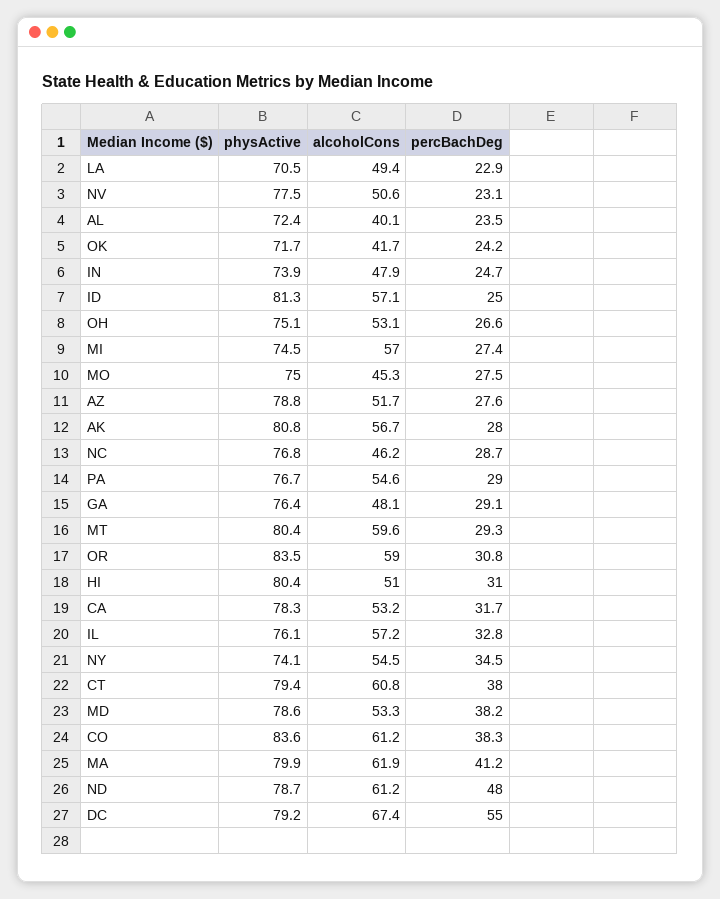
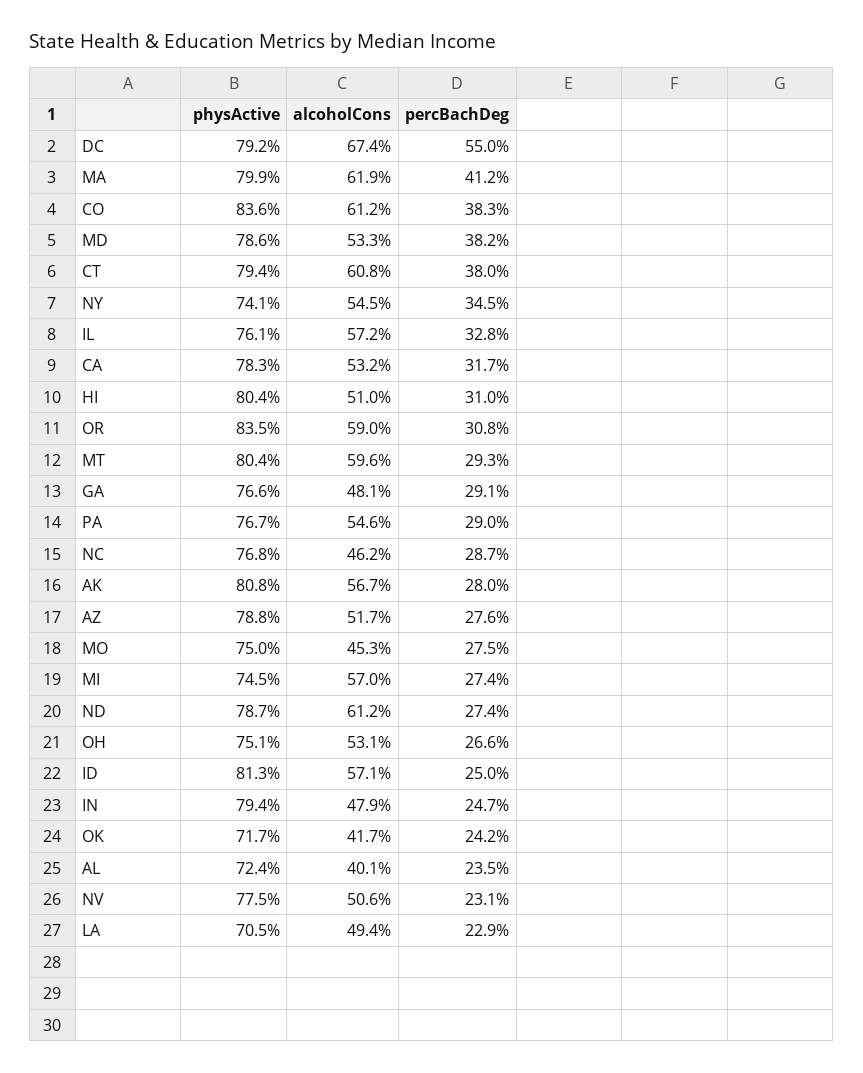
  {
    "physActive": {
      "LA": 70.5,
      "NV": 77.5,
      "AL": 72.4,
      "OK": 71.7,
-     "IN": 73.9,
+     "IN": 79.4,
      "ID": 81.3,
      "OH": 75.1,
      "MI": 74.5,
      "MO": 75,
      "AZ": 78.8,
      "AK": 80.8,
      "NC": 76.8,
      "PA": 76.7,
-     "GA": 76.4,
+     "GA": 76.6,
      "MT": 80.4,
      "OR": 83.5,
      "HI": 80.4,
      "CA": 78.3,
      "IL": 76.1,
      "NY": 74.1,
      "CT": 79.4,
      "MD": 78.6,
      "CO": 83.6,
      "MA": 79.9,
      "ND": 78.7,
      "DC": 79.2
    },
    "alcoholCons": {
      "LA": 49.4,
      "NV": 50.6,
      "AL": 40.1,
      "OK": 41.7,
      "IN": 47.9,
      "ID": 57.1,
      "OH": 53.1,
      "MI": 57,
      "MO": 45.3,
      "AZ": 51.7,
      "AK": 56.7,
      "NC": 46.2,
      "PA": 54.6,
      "GA": 48.1,
      "MT": 59.6,
      "OR": 59,
      "HI": 51,
      "CA": 53.2,
      "IL": 57.2,
      "NY": 54.5,
      "CT": 60.8,
      "MD": 53.3,
      "CO": 61.2,
      "MA": 61.9,
      "ND": 61.2,
      "DC": 67.4
    },
    "percBachDeg": {
      "LA": 22.9,
      "NV": 23.1,
      "AL": 23.5,
      "OK": 24.2,
      "IN": 24.7,
      "ID": 25,
      "OH": 26.6,
      "MI": 27.4,
      "MO": 27.5,
      "AZ": 27.6,
      "AK": 28,
      "NC": 28.7,
      "PA": 29,
      "GA": 29.1,
      "MT": 29.3,
      "OR": 30.8,
      "HI": 31,
      "CA": 31.7,
      "IL": 32.8,
      "NY": 34.5,
      "CT": 38,
      "MD": 38.2,
      "CO": 38.3,
      "MA": 41.2,
-     "ND": 48,
+     "ND": 27.4,
      "DC": 55
    }
  }

